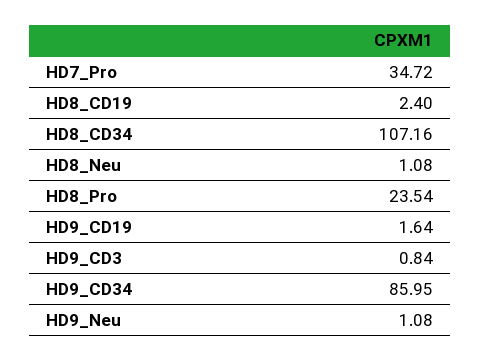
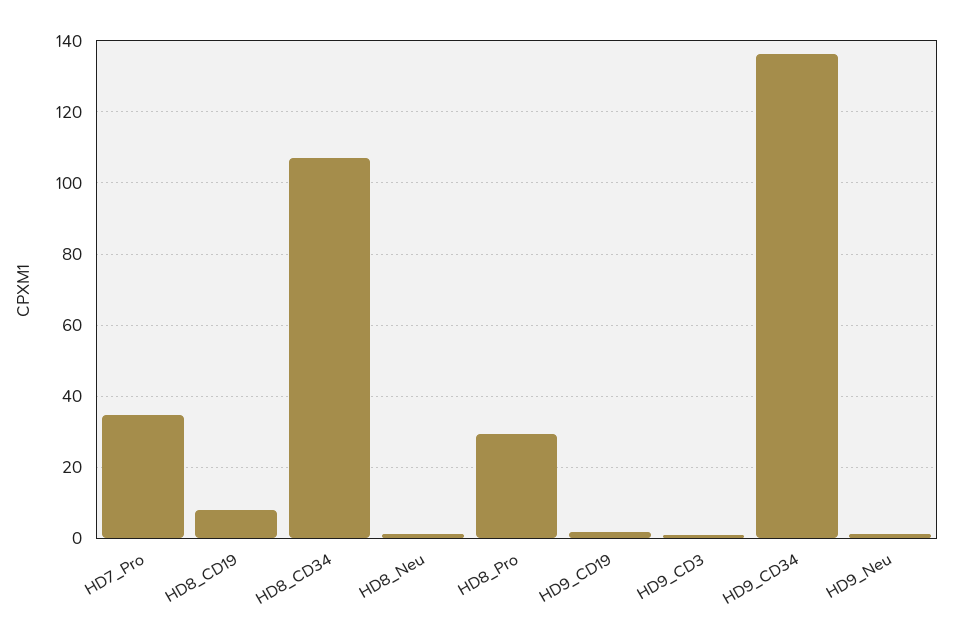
  {
    "HD7_Pro": 34.72,
-   "HD8_CD19": 2.4,
+   "HD8_CD19": 8,
    "HD8_CD34": 107.16,
    "HD8_Neu": 1.08,
-   "HD8_Pro": 23.54,
+   "HD8_Pro": 30,
    "HD9_CD19": 1.64,
    "HD9_CD3": 0.84,
-   "HD9_CD34": 85.95,
+   "HD9_CD34": 136,
    "HD9_Neu": 1.08
  }

